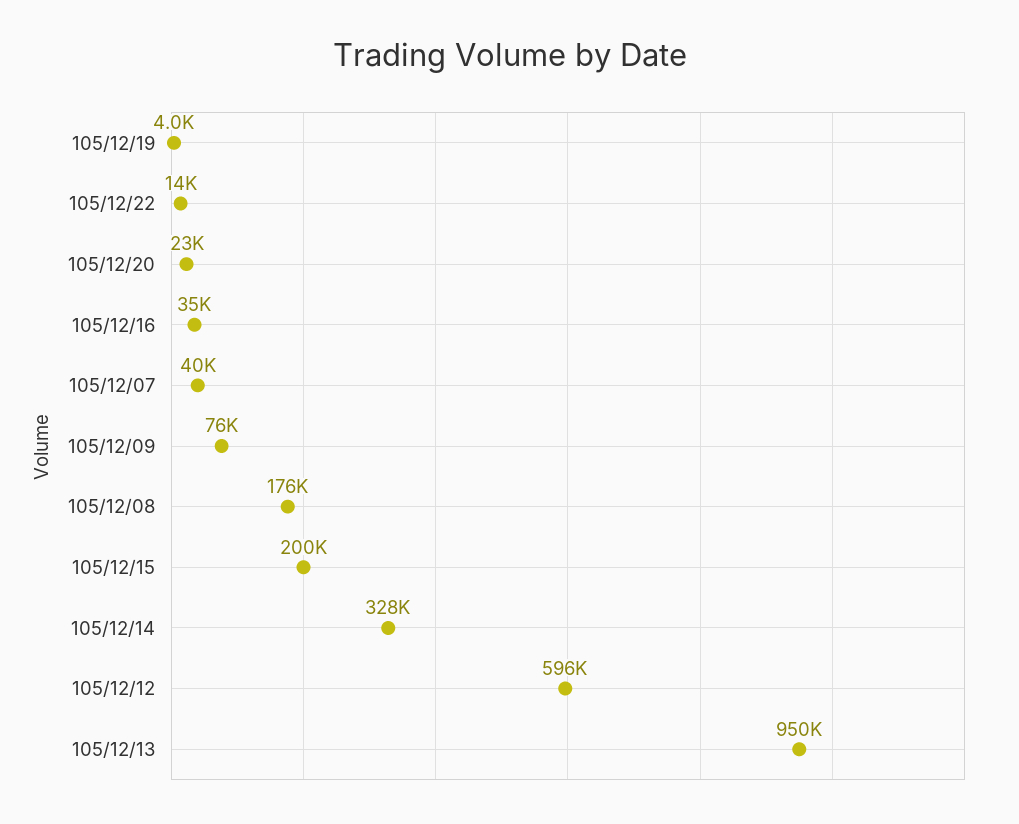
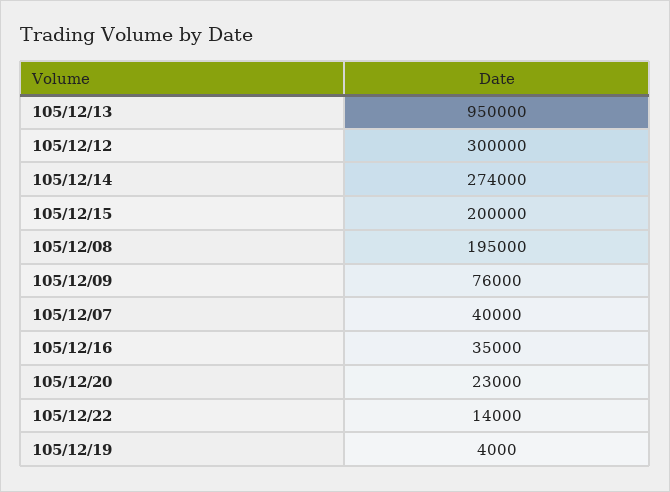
  {
    "105/12/19": 4000,
    "105/12/22": 14000,
    "105/12/20": 23000,
    "105/12/16": 35000,
    "105/12/07": 40000,
    "105/12/09": 76000,
-   "105/12/08": 176000,
+   "105/12/08": 195000,
    "105/12/15": 200000,
-   "105/12/14": 328000,
+   "105/12/14": 274000,
-   "105/12/12": 596000,
+   "105/12/12": 300000,
    "105/12/13": 950000
  }

